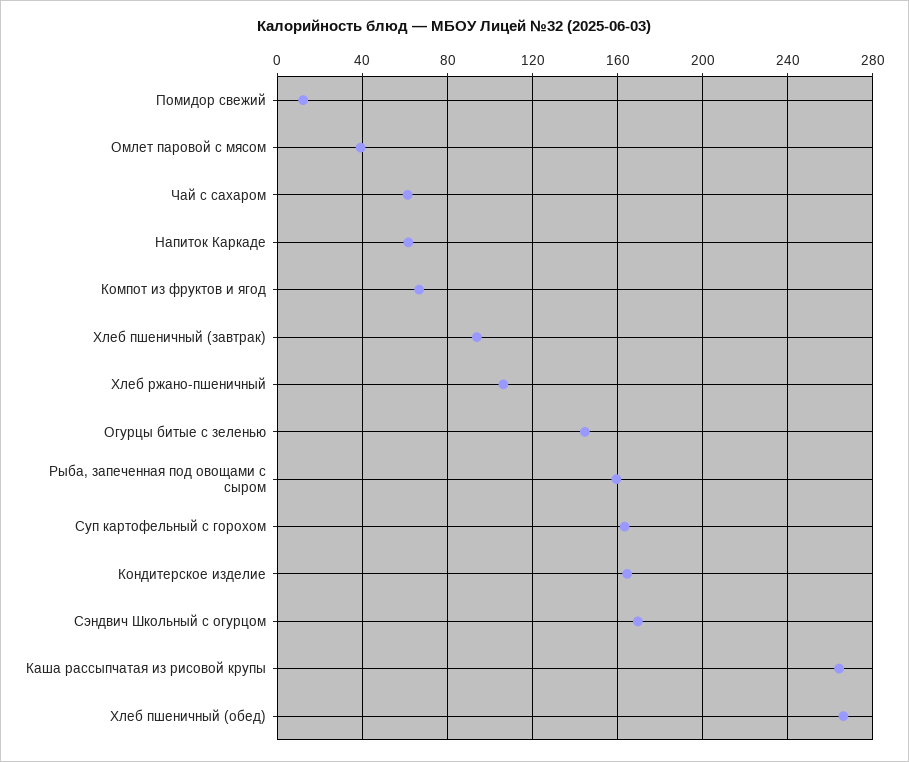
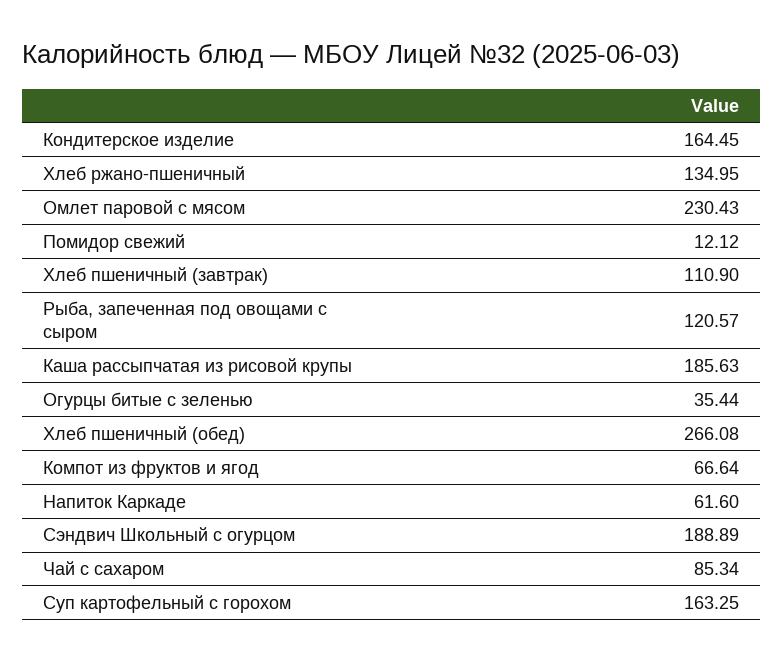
  {
    "Помидор свежий": 12.12,
-   "Омлет паровой с мясом": 40,
+   "Омлет паровой с мясом": 230.43,
-   "Чай с сахаром": 60,
+   "Чай с сахаром": 85.34,
    "Напиток Каркаде": 61.6,
    "Компот из фруктов и ягод": 66.64,
-   "Хлеб пшеничный (завтрак)": 95,
+   "Хлеб пшеничный (завтрак)": 110.9,
-   "Хлеб ржано-пшеничный": 105,
+   "Хлеб ржано-пшеничный": 134.95,
-   "Огурцы битые с зеленью": 145,
+   "Огурцы битые с зеленью": 35.44,
-   "Рыба, запеченная под овощами с сыром": 160,
+   "Рыба, запеченная под овощами с сыром": 120.57,
    "Суп картофельный с горохом": 163.25,
    "Кондитерское изделие": 164.45,
-   "Сэндвич Школьный с огурцом": 170,
+   "Сэндвич Школьный с огурцом": 188.89,
-   "Каша рассыпчатая из рисовой крупы": 265,
+   "Каша рассыпчатая из рисовой крупы": 185.63,
    "Хлеб пшеничный (обед)": 266.08
  }

